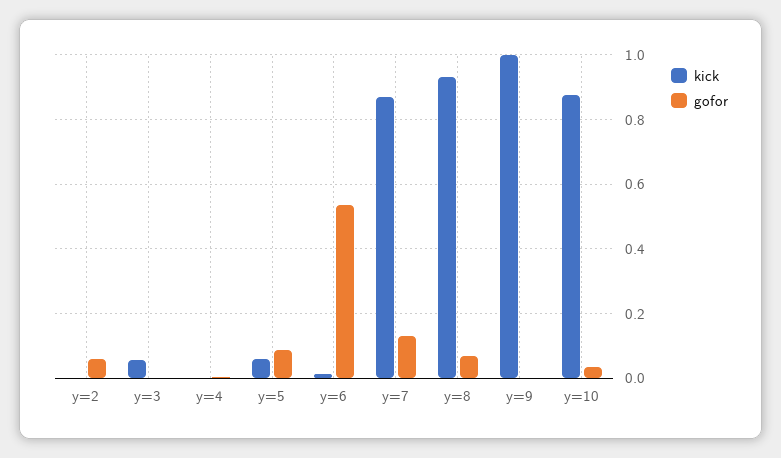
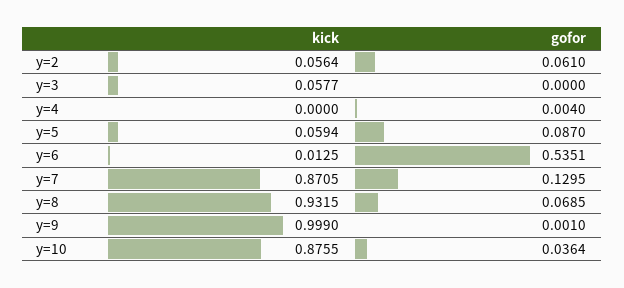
  {
    "kick": {
-     "y=2": 0,
+     "y=2": 0.0564,
      "y=3": 0.0577,
      "y=4": 0,
      "y=5": 0.0594,
      "y=6": 0.0125,
      "y=7": 0.8705,
      "y=8": 0.9315,
      "y=9": 0.999,
      "y=10": 0.8755
    },
    "gofor": {
      "y=2": 0.061,
      "y=3": 0,
      "y=4": 0.004,
      "y=5": 0.087,
      "y=6": 0.5351,
      "y=7": 0.1295,
      "y=8": 0.0685,
      "y=9": 0.001,
      "y=10": 0.0364
    }
  }

